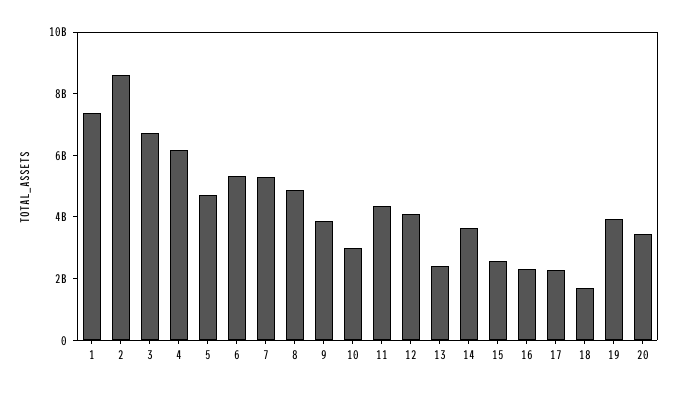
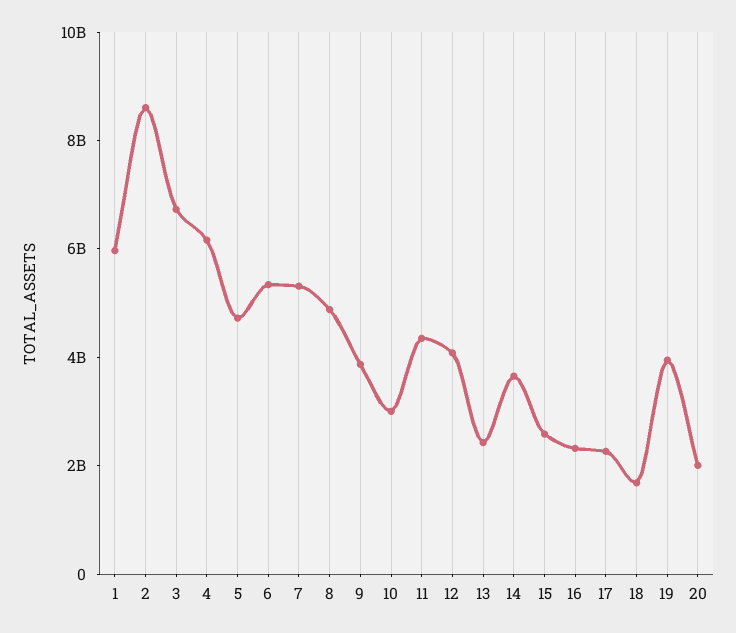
  {
-   "1": 7500000000,
+   "1": 6000000000,
    "2": 8500000000,
    "3": 6500000000,
    "4": 6000000000,
    "5": 4500000000,
    "6": 5500000000,
    "7": 5500000000,
    "8": 5000000000,
    "9": 4000000000,
    "10": 3000000000,
    "11": 4500000000,
    "12": 4000000000,
    "13": 2500000000,
    "14": 3500000000,
    "15": 2500000000,
    "16": 2500000000,
    "17": 2500000000,
    "18": 1500000000,
    "19": 4000000000,
-   "20": 3500000000
+   "20": 2000000000
  }

